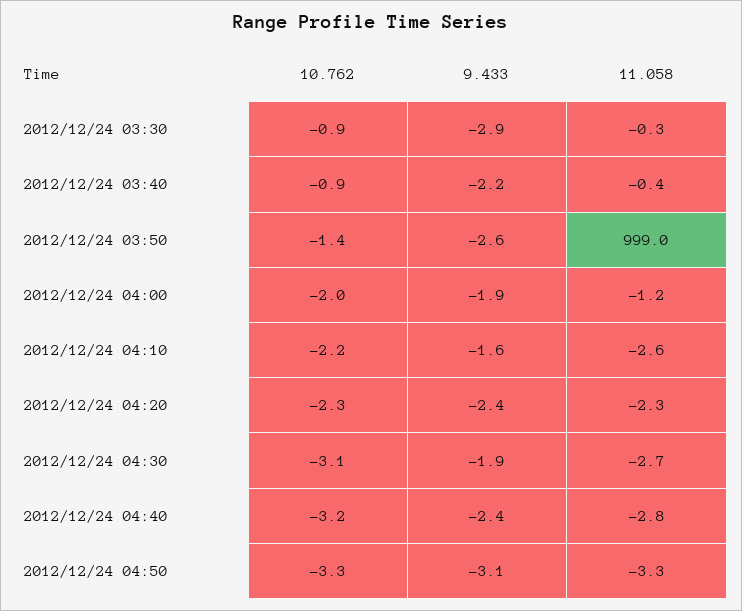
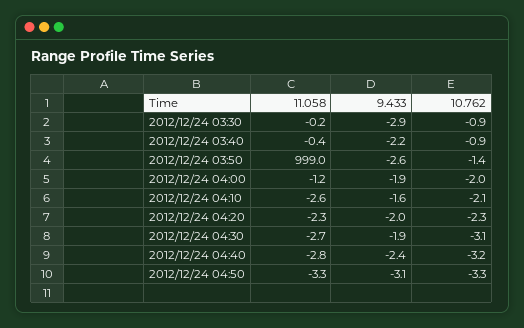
  {
    "10.762": {
      "2012/12/24 03:30": -0.9,
      "2012/12/24 03:40": -0.9,
      "2012/12/24 03:50": -1.4,
      "2012/12/24 04:00": -2,
-     "2012/12/24 04:10": -2.2,
+     "2012/12/24 04:10": -2.1,
      "2012/12/24 04:20": -2.3,
      "2012/12/24 04:30": -3.1,
      "2012/12/24 04:40": -3.2,
      "2012/12/24 04:50": -3.3
    },
    "9.433": {
      "2012/12/24 03:30": -2.9,
      "2012/12/24 03:40": -2.2,
      "2012/12/24 03:50": -2.6,
      "2012/12/24 04:00": -1.9,
      "2012/12/24 04:10": -1.6,
-     "2012/12/24 04:20": -2.4,
+     "2012/12/24 04:20": -2,
      "2012/12/24 04:30": -1.9,
      "2012/12/24 04:40": -2.4,
      "2012/12/24 04:50": -3.1
    },
    "11.058": {
-     "2012/12/24 03:30": -0.3,
+     "2012/12/24 03:30": -0.2,
      "2012/12/24 03:40": -0.4,
      "2012/12/24 03:50": 999,
      "2012/12/24 04:00": -1.2,
      "2012/12/24 04:10": -2.6,
      "2012/12/24 04:20": -2.3,
      "2012/12/24 04:30": -2.7,
      "2012/12/24 04:40": -2.8,
      "2012/12/24 04:50": -3.3
    }
  }

